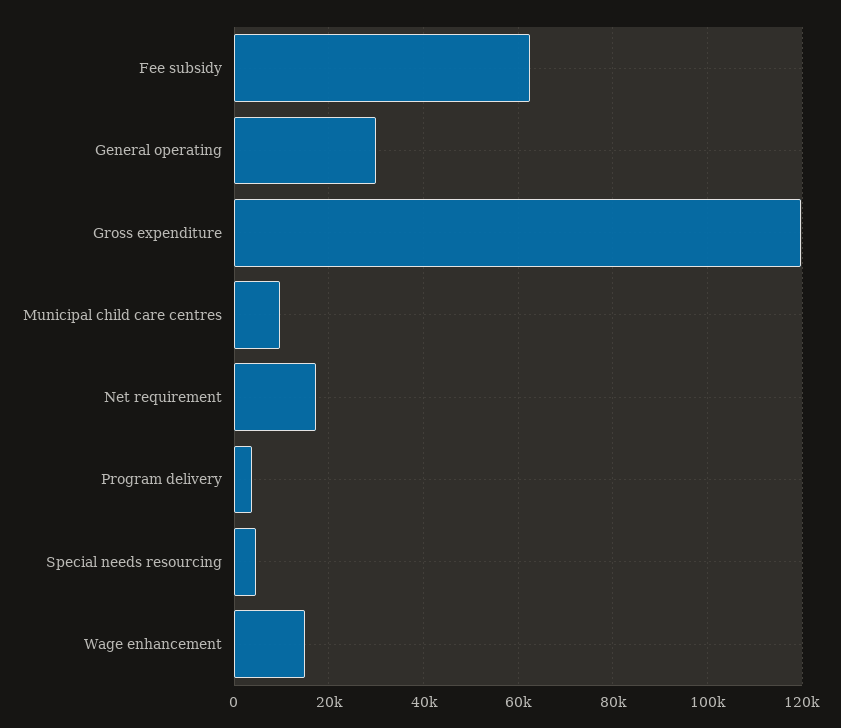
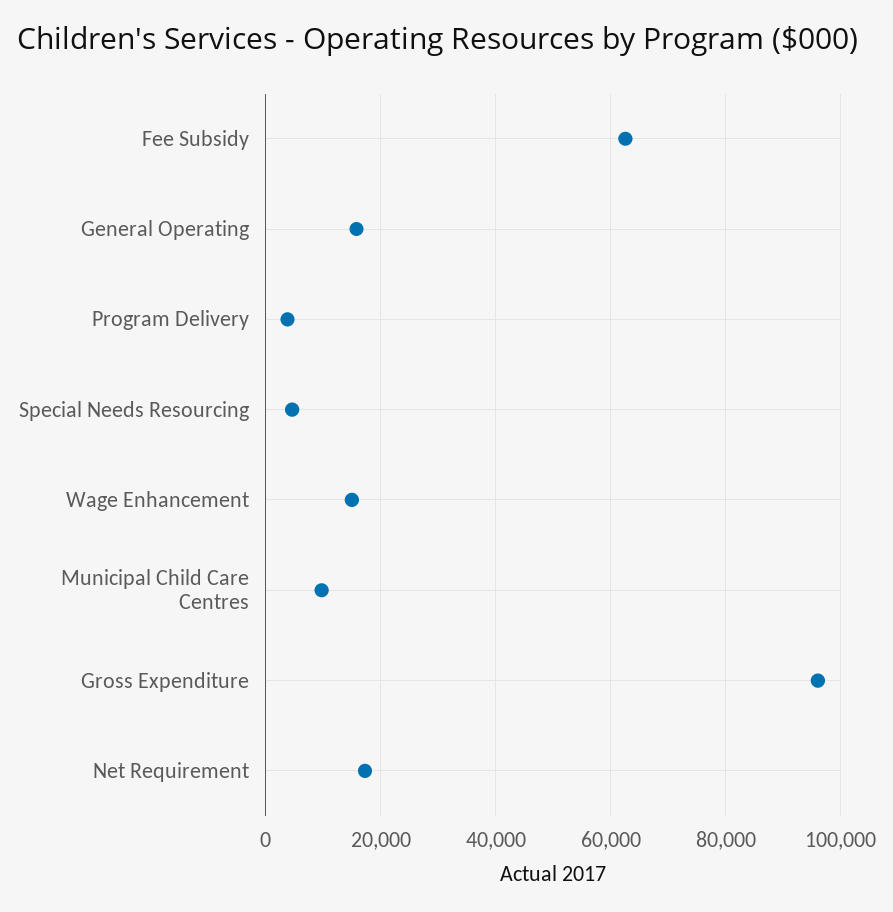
  {
    "Fee subsidy": 62000,
-   "General operating": 30000,
+   "General operating": 16000,
-   "Gross expenditure": 120000,
+   "Gross expenditure": 96000,
    "Municipal child care centres": 10000,
    "Net requirement": 18000,
    "Program delivery": 4000,
    "Special needs resourcing": 4000,
    "Wage enhancement": 16000
  }

